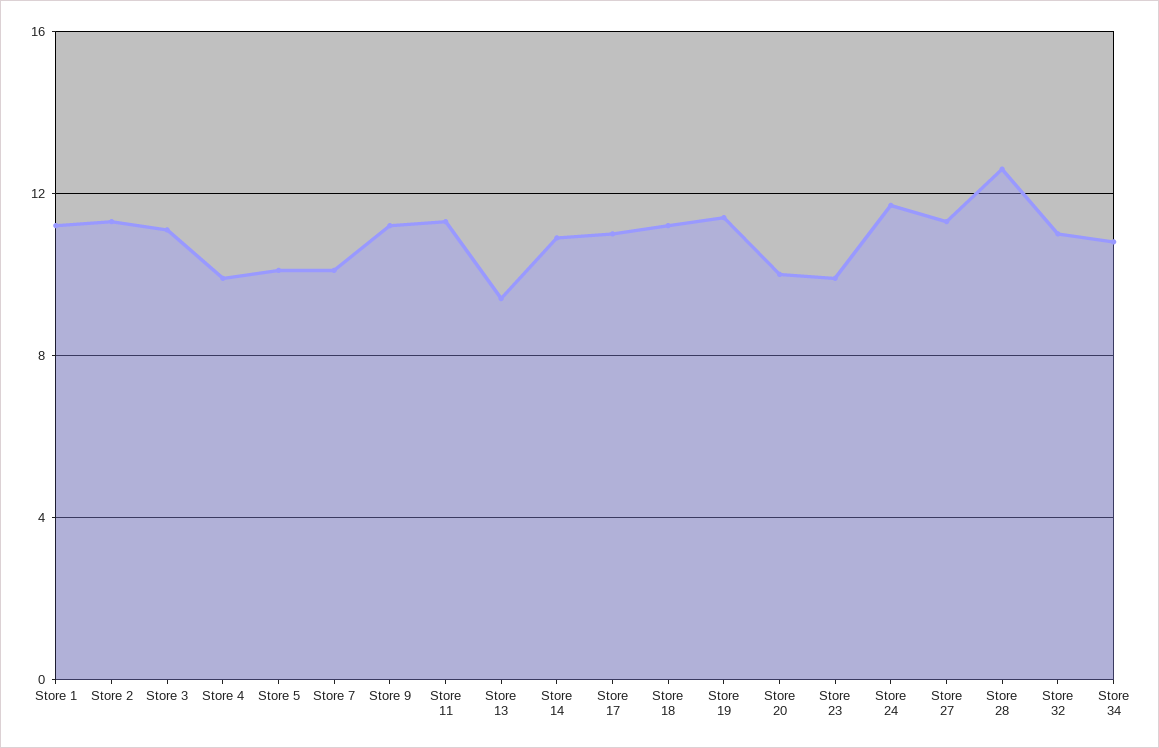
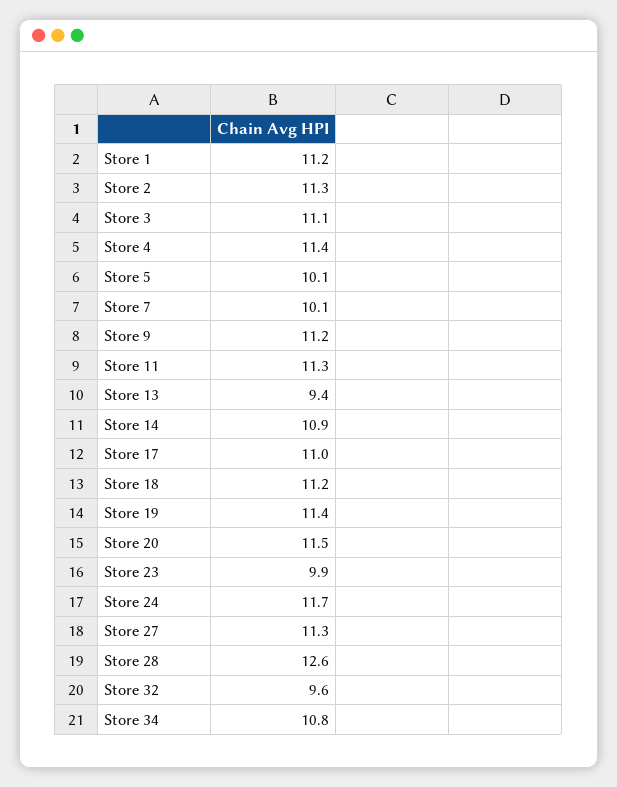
  {
    "Store 1": 11.2,
    "Store 2": 11.3,
    "Store 3": 11.1,
-   "Store 4": 10,
+   "Store 4": 11.4,
    "Store 5": 10.1,
    "Store 7": 10.1,
    "Store 9": 11.2,
    "Store 11": 11.3,
    "Store 13": 9.4,
    "Store 14": 10.9,
    "Store 17": 11,
    "Store 18": 11.2,
    "Store 19": 11.4,
-   "Store 20": 10,
+   "Store 20": 11.5,
    "Store 23": 9.9,
    "Store 24": 11.7,
    "Store 27": 11.3,
    "Store 28": 12.6,
-   "Store 32": 11,
+   "Store 32": 9.6,
    "Store 34": 10.8
  }

